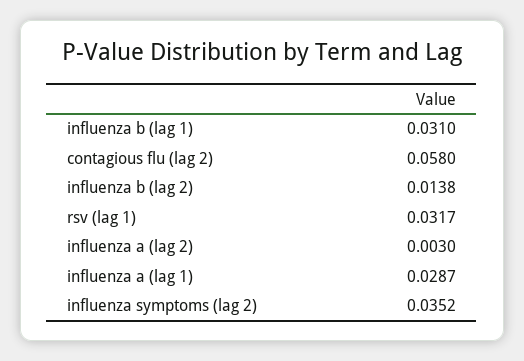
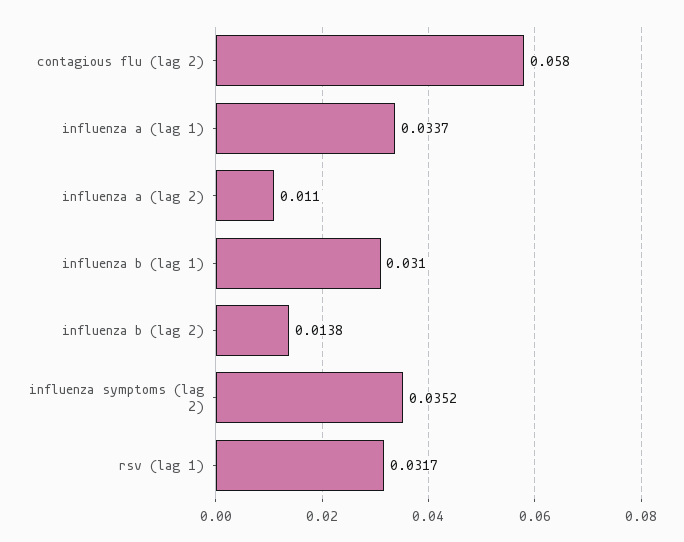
  {
    "influenza b (lag 1)": 0.031,
    "contagious flu (lag 2)": 0.058,
    "influenza b (lag 2)": 0.0138,
    "rsv (lag 1)": 0.0317,
-   "influenza a (lag 2)": 0.003,
+   "influenza a (lag 2)": 0.011,
-   "influenza a (lag 1)": 0.0287,
+   "influenza a (lag 1)": 0.0337,
    "influenza symptoms (lag 2)": 0.0352
  }

